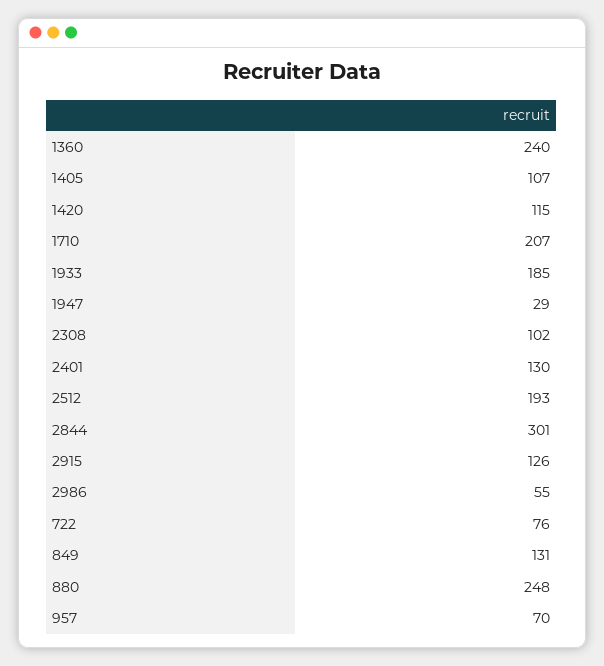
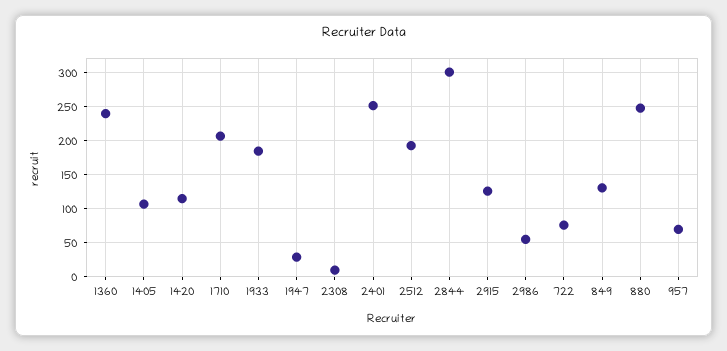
  {
    "1360": 240,
    "1405": 107,
    "1420": 115,
    "1710": 207,
    "1933": 185,
    "1947": 29,
-   "2308": 102,
+   "2308": 10,
-   "2401": 130,
+   "2401": 250,
    "2512": 193,
    "2844": 301,
    "2915": 126,
    "2986": 55,
    "722": 76,
    "849": 131,
    "880": 248,
    "957": 70
  }

